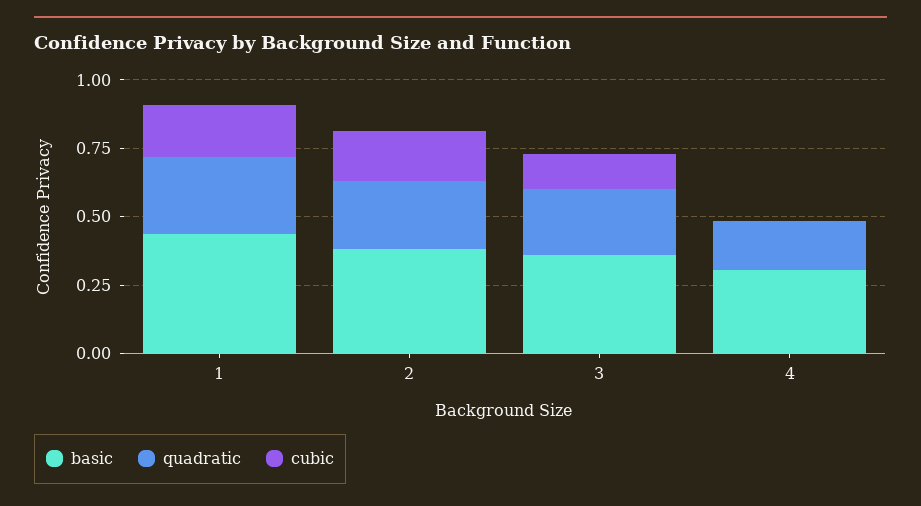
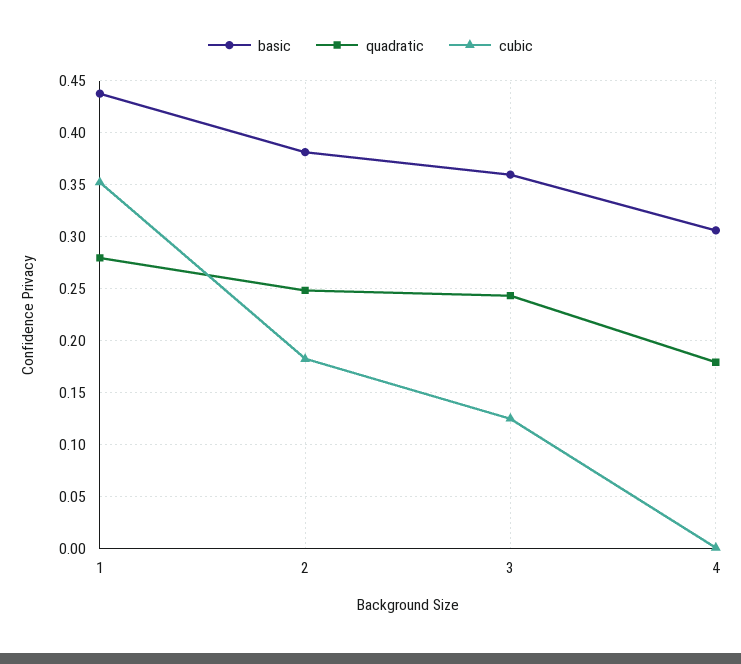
  {
    "basic": {
      "1": 0.44,
      "2": 0.38,
      "3": 0.36,
      "4": 0.31
    },
    "quadratic": {
      "1": 0.28,
      "2": 0.25,
      "3": 0.24,
      "4": 0.18
    },
    "cubic": {
-     "1": 0.2,
+     "1": 0.35,
      "2": 0.18,
      "3": 0.13,
      "4": 0
    }
  }

